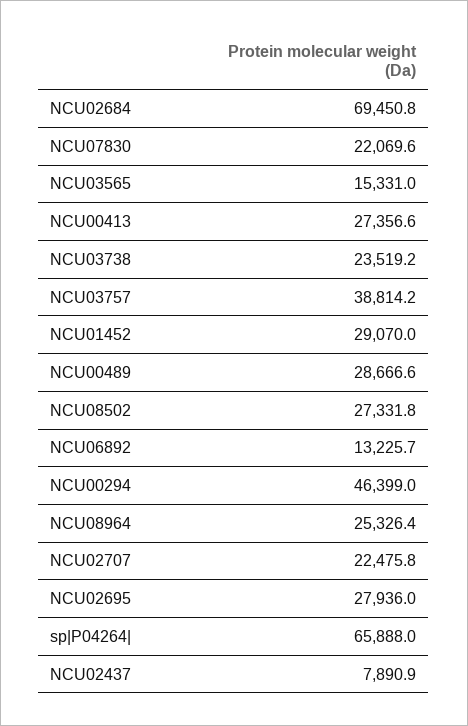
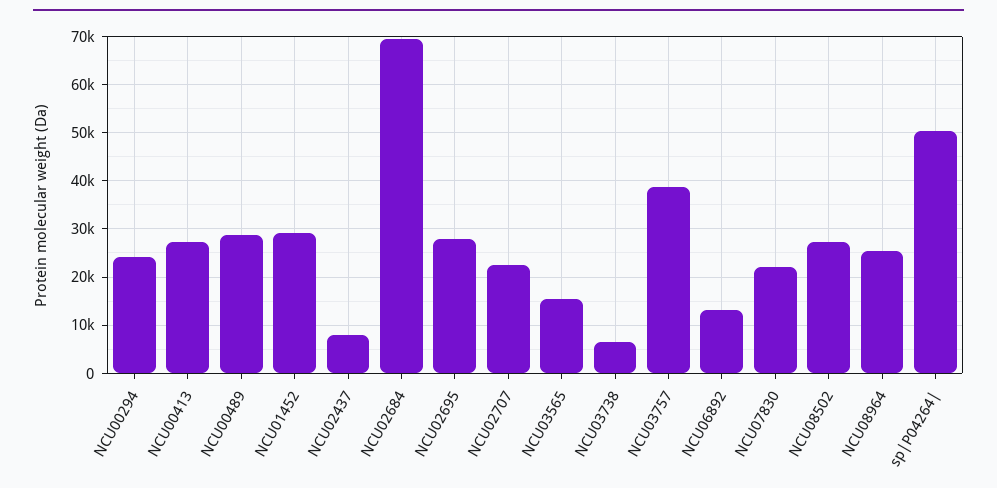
  {
    "NCU02684": 69450.8,
    "NCU07830": 22069.6,
    "NCU03565": 15331,
    "NCU00413": 27356.6,
-   "NCU03738": 23519.2,
+   "NCU03738": 6000,
    "NCU03757": 38814.2,
    "NCU01452": 29070,
    "NCU00489": 28666.6,
    "NCU08502": 27331.8,
    "NCU06892": 13225.7,
-   "NCU00294": 46399,
+   "NCU00294": 24000,
    "NCU08964": 25326.4,
    "NCU02707": 22475.8,
    "NCU02695": 27936,
-   "sp|P04264|": 65888,
+   "sp|P04264|": 50000,
    "NCU02437": 7890.9
  }

